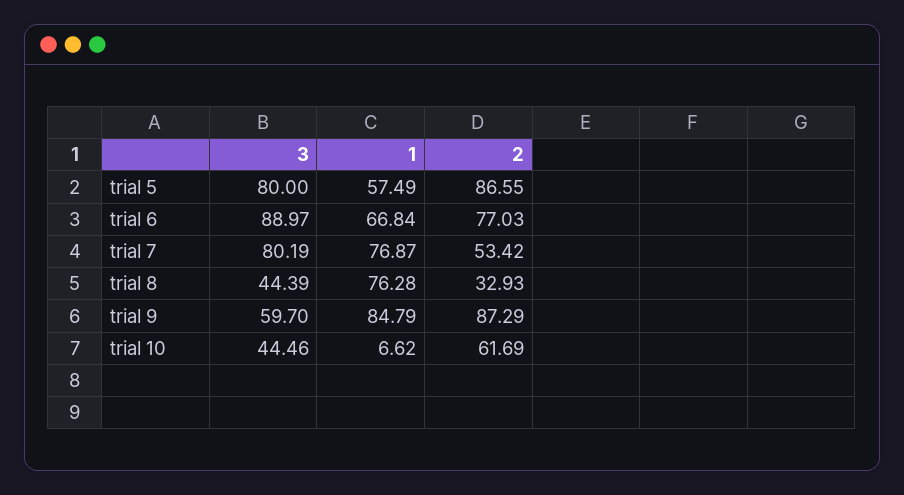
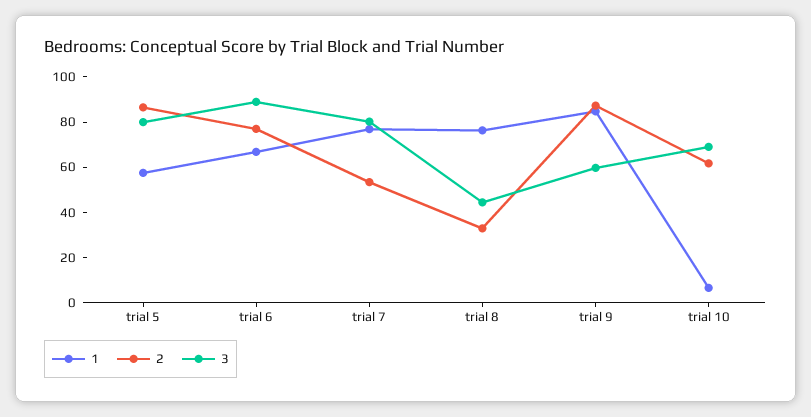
  {
    "3": {
      "trial 5": 80,
      "trial 6": 88.97,
      "trial 7": 80.19,
      "trial 8": 44.39,
      "trial 9": 59.7,
-     "trial 10": 44.46
+     "trial 10": 70
    },
    "1": {
      "trial 5": 57.49,
      "trial 6": 66.84,
      "trial 7": 76.87,
      "trial 8": 76.28,
      "trial 9": 84.79,
      "trial 10": 6.62
    },
    "2": {
      "trial 5": 86.55,
      "trial 6": 77.03,
      "trial 7": 53.42,
      "trial 8": 32.93,
      "trial 9": 87.29,
      "trial 10": 61.69
    }
  }

